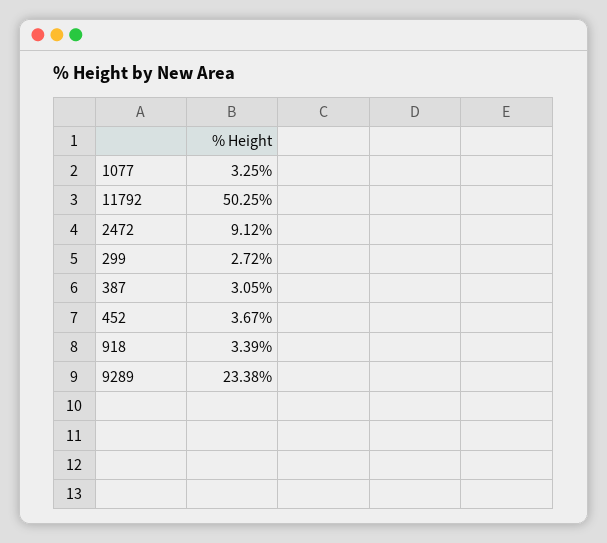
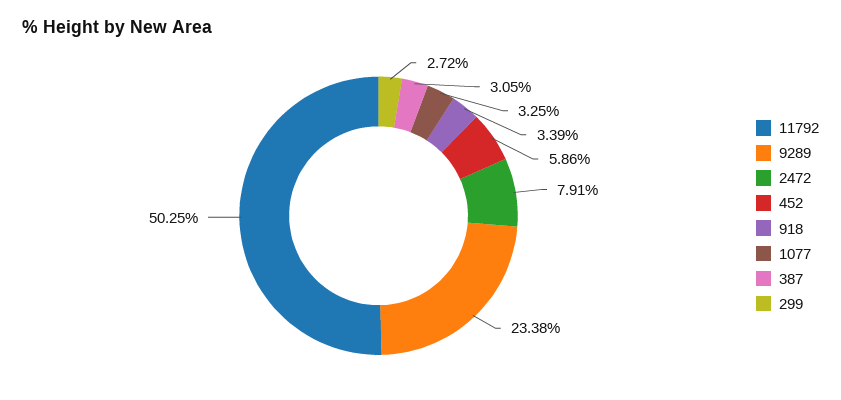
  {
    "1077": 3.25,
    "11792": 50.25,
-   "2472": 9.12,
+   "2472": 7.91,
    "299": 2.72,
    "387": 3.05,
-   "452": 3.67,
+   "452": 5.86,
    "918": 3.39,
    "9289": 23.38
  }

